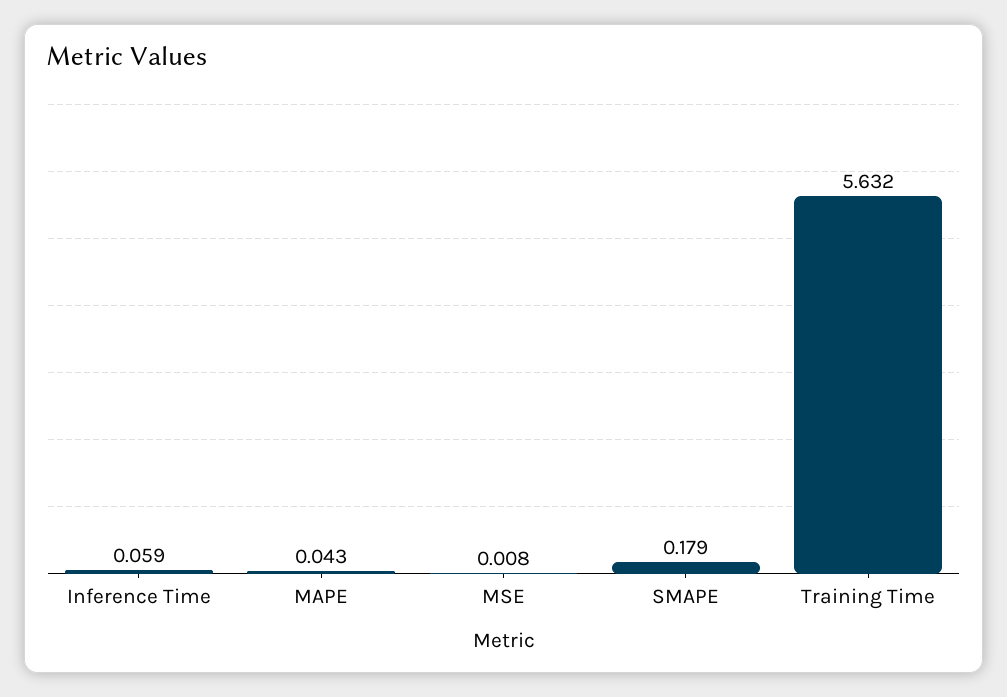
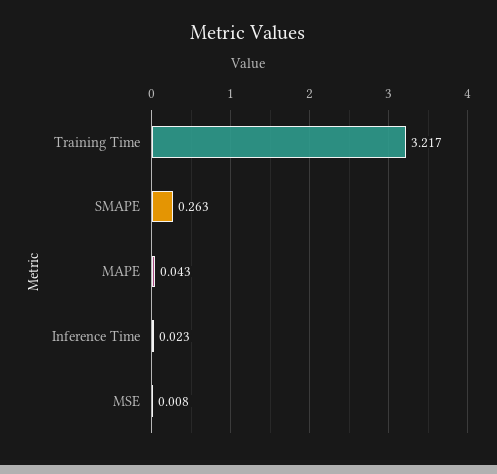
  {
-   "Inference Time": 0.059,
+   "Inference Time": 0.023,
    "MAPE": 0.043,
    "MSE": 0.008,
-   "SMAPE": 0.179,
+   "SMAPE": 0.263,
-   "Training Time": 5.632
+   "Training Time": 3.217
  }

